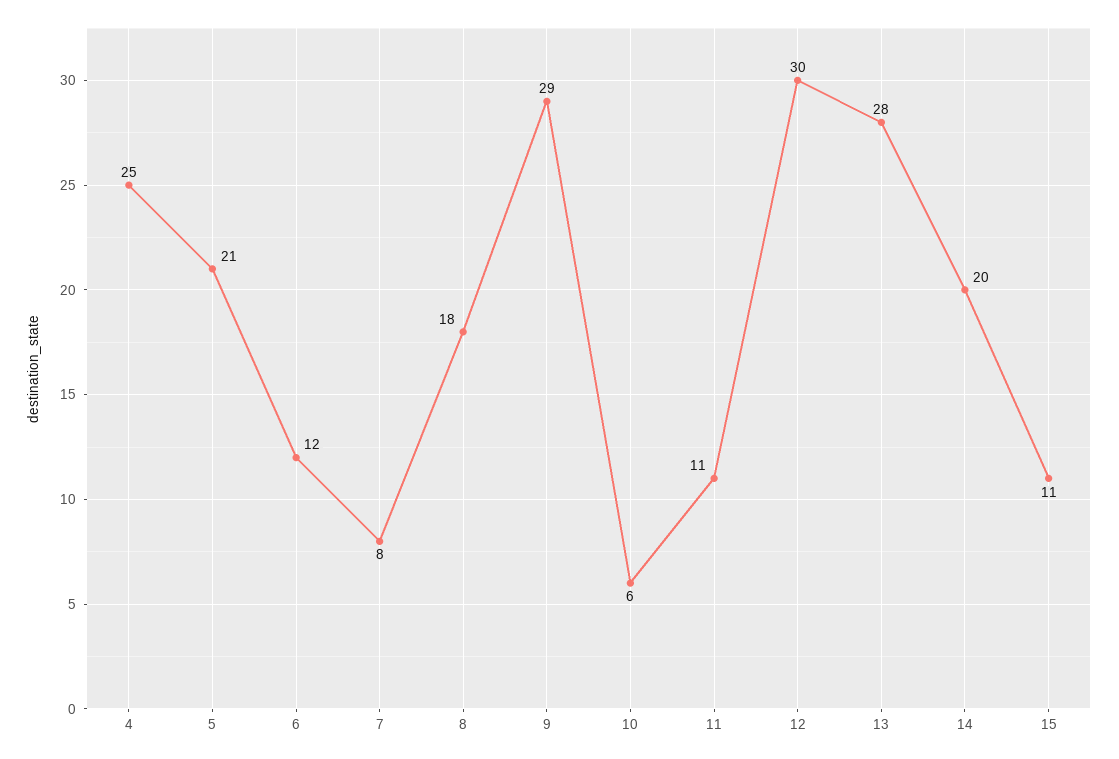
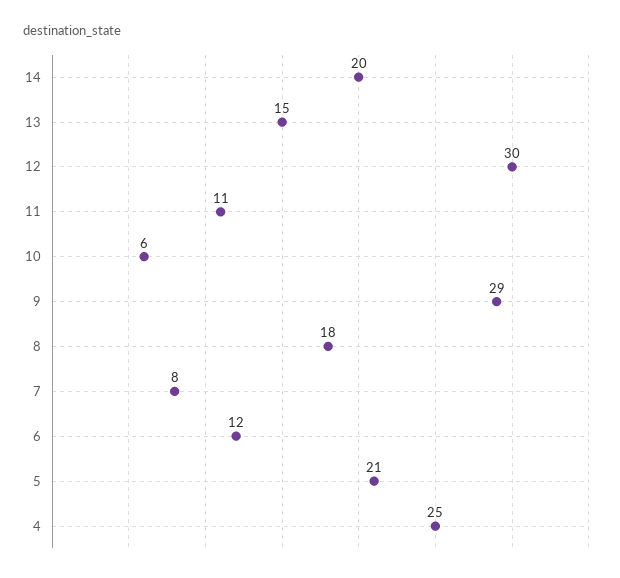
  {
    "4": 25,
    "5": 21,
    "6": 12,
    "7": 8,
    "8": 18,
    "9": 29,
    "10": 6,
    "11": 11,
    "12": 30,
-   "13": 28,
+   "13": 15,
-   "14": 20,
+   "14": 20
-   "15": 11
  }

